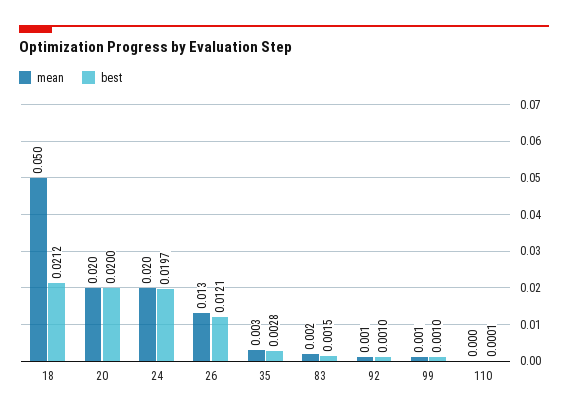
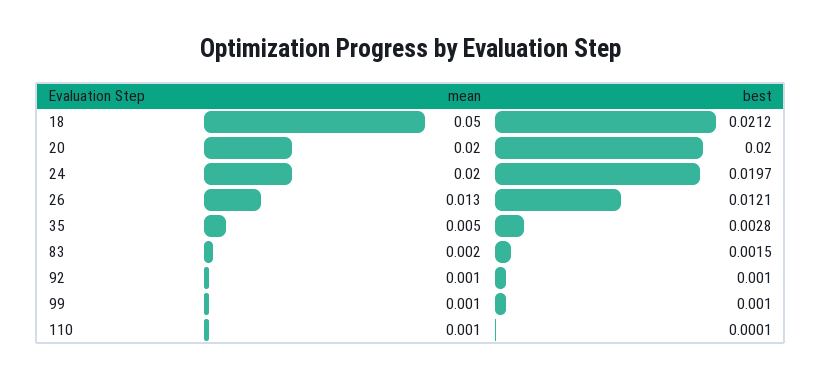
  {
    "mean": {
      "18": 0.05,
      "20": 0.02,
      "24": 0.02,
      "26": 0.013,
-     "35": 0.003,
+     "35": 0.005,
      "83": 0.002,
      "92": 0.001,
      "99": 0.001,
-     "110": 0
+     "110": 0.001
    },
    "best": {
      "18": 0.0212,
      "20": 0.02,
      "24": 0.0197,
      "26": 0.0121,
      "35": 0.0028,
      "83": 0.0015,
      "92": 0.001,
      "99": 0.001,
      "110": 0.0001
    }
  }

